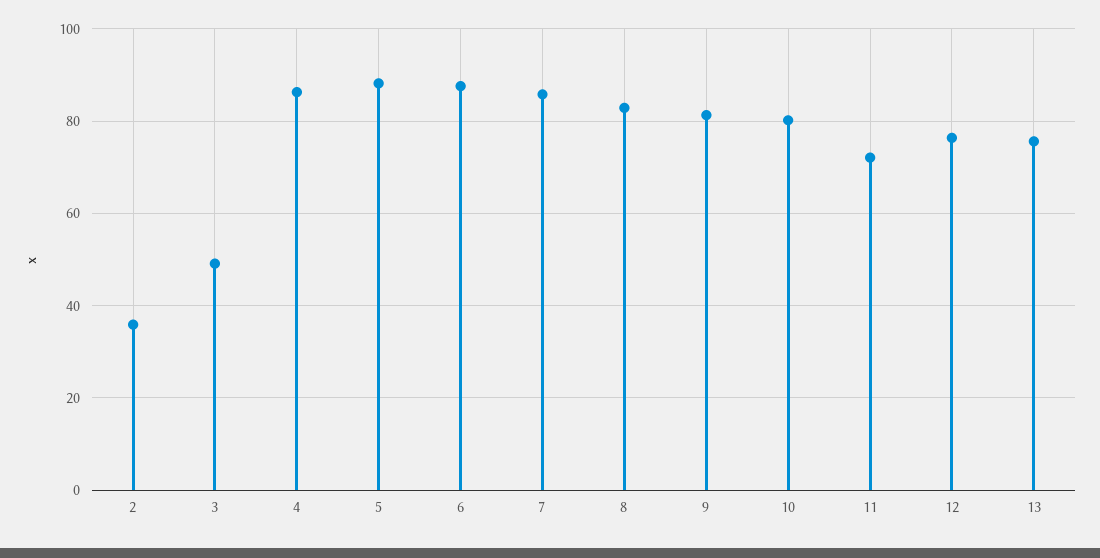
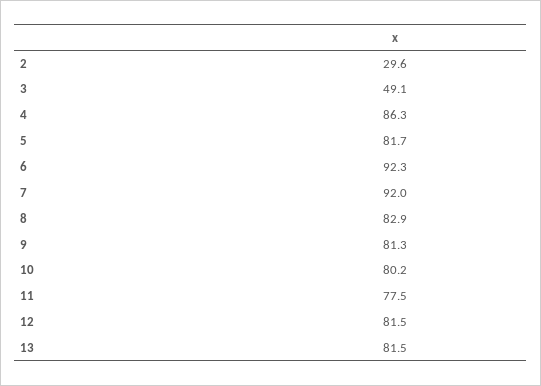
  {
-   "2": 36,
+   "2": 29.6,
    "3": 49.1,
    "4": 86.3,
-   "5": 88,
+   "5": 81.7,
-   "6": 88,
+   "6": 92.3,
-   "7": 86,
+   "7": 92,
    "8": 82.9,
    "9": 81.3,
    "10": 80.2,
-   "11": 72,
+   "11": 77.5,
-   "12": 76,
+   "12": 81.5,
-   "13": 76
+   "13": 81.5
  }

